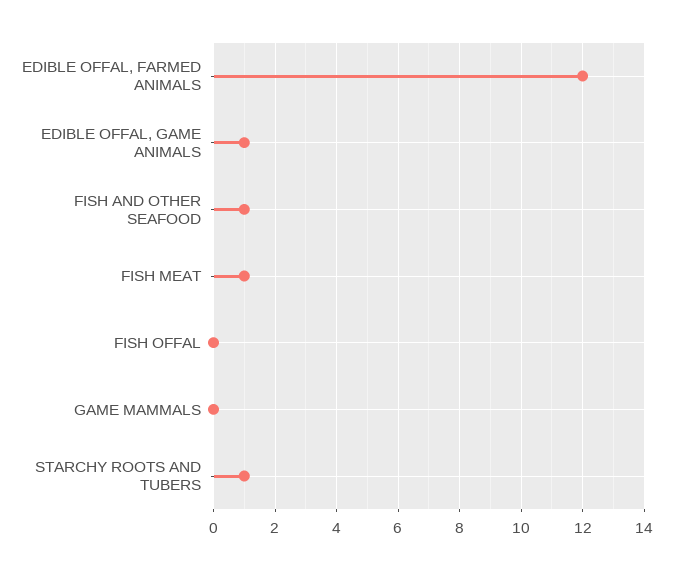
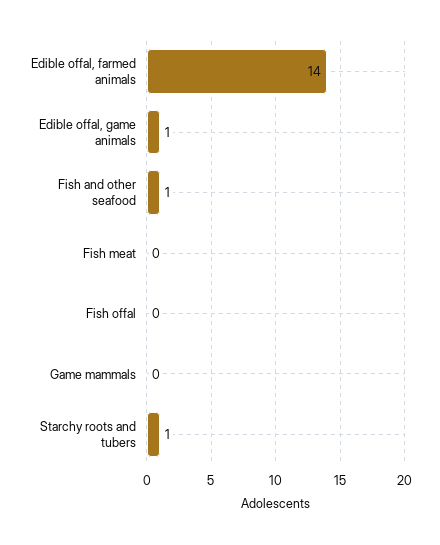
  {
-   "EDIBLE OFFAL, FARMED ANIMALS": 12,
+   "EDIBLE OFFAL, FARMED ANIMALS": 14,
    "EDIBLE OFFAL, GAME ANIMALS": 1,
    "FISH AND OTHER SEAFOOD": 1,
-   "FISH MEAT": 1,
+   "FISH MEAT": 0,
    "FISH OFFAL": 0,
    "GAME MAMMALS": 0,
    "STARCHY ROOTS AND TUBERS": 1
  }

